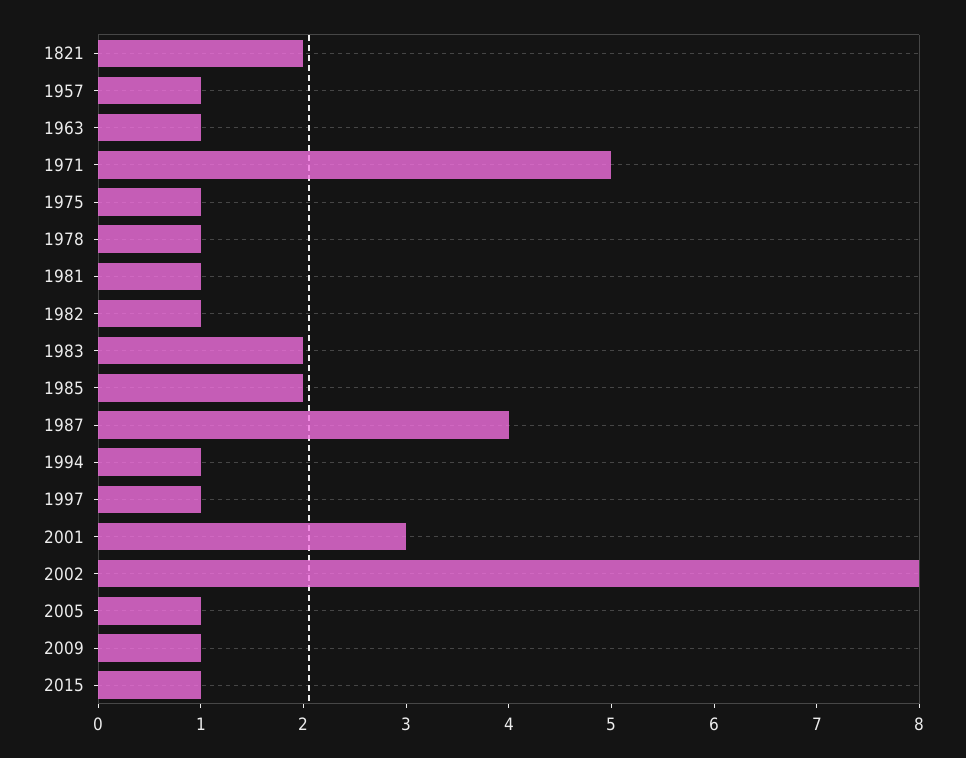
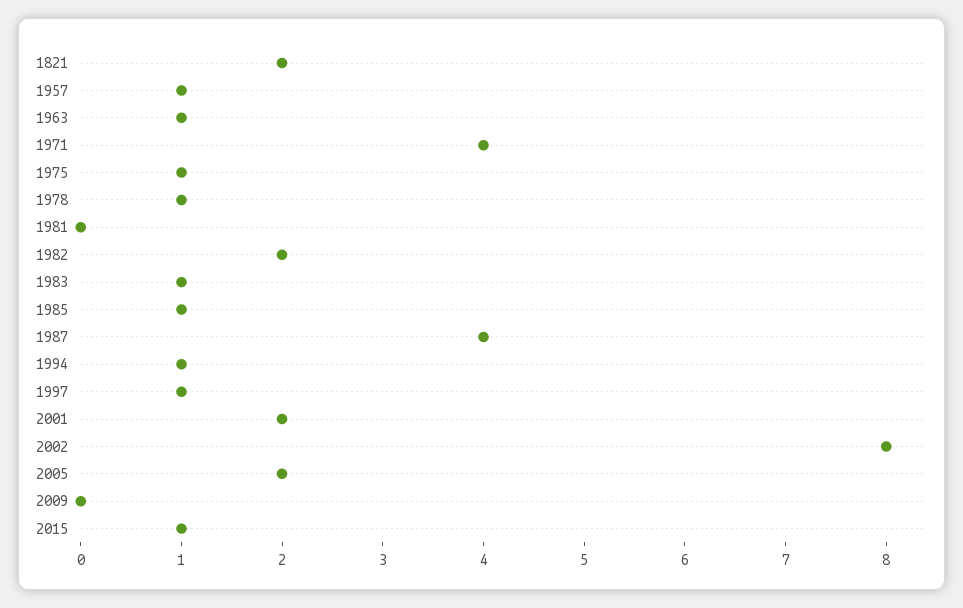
  {
    "1821": 2,
    "1957": 1,
    "1963": 1,
-   "1971": 5,
+   "1971": 4,
    "1975": 1,
    "1978": 1,
-   "1981": 1,
+   "1981": 0,
-   "1982": 1,
+   "1982": 2,
-   "1983": 2,
+   "1983": 1,
-   "1985": 2,
+   "1985": 1,
    "1987": 4,
    "1994": 1,
    "1997": 1,
-   "2001": 3,
+   "2001": 2,
    "2002": 8,
-   "2005": 1,
+   "2005": 2,
-   "2009": 1,
+   "2009": 0,
    "2015": 1
  }

